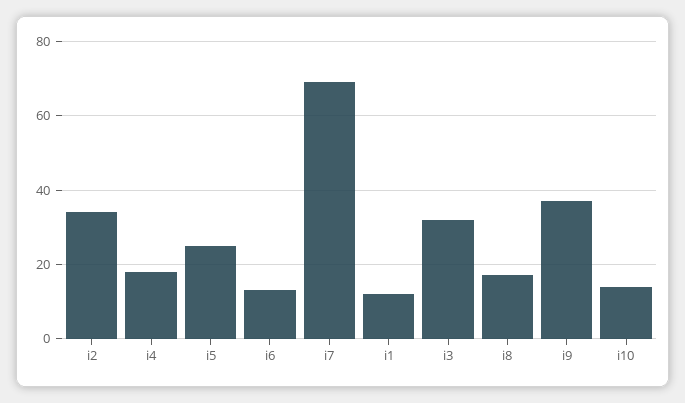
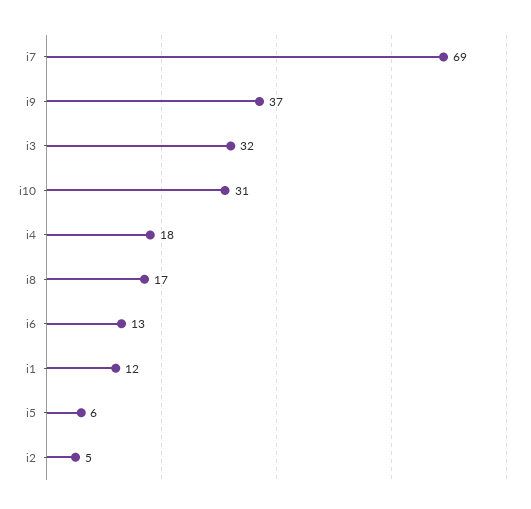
  {
-   "i2": 35,
+   "i2": 5,
    "i4": 18,
-   "i5": 25,
+   "i5": 6,
    "i6": 13,
    "i7": 69,
    "i1": 12,
    "i3": 32,
    "i8": 17,
    "i9": 37,
-   "i10": 15
+   "i10": 31
  }

